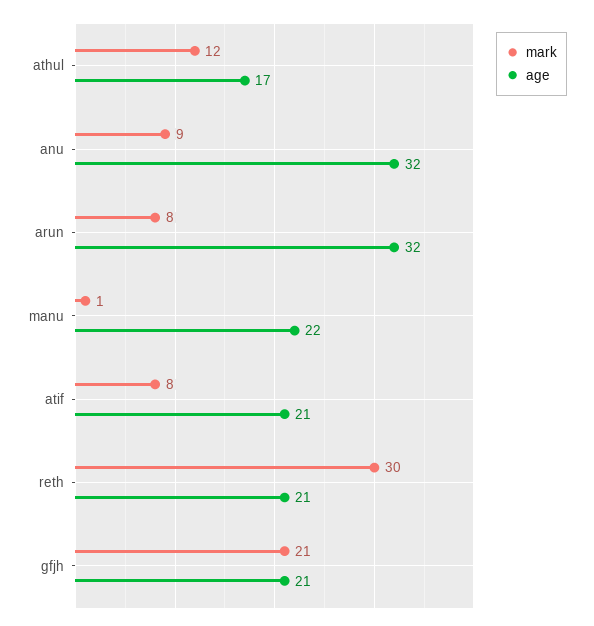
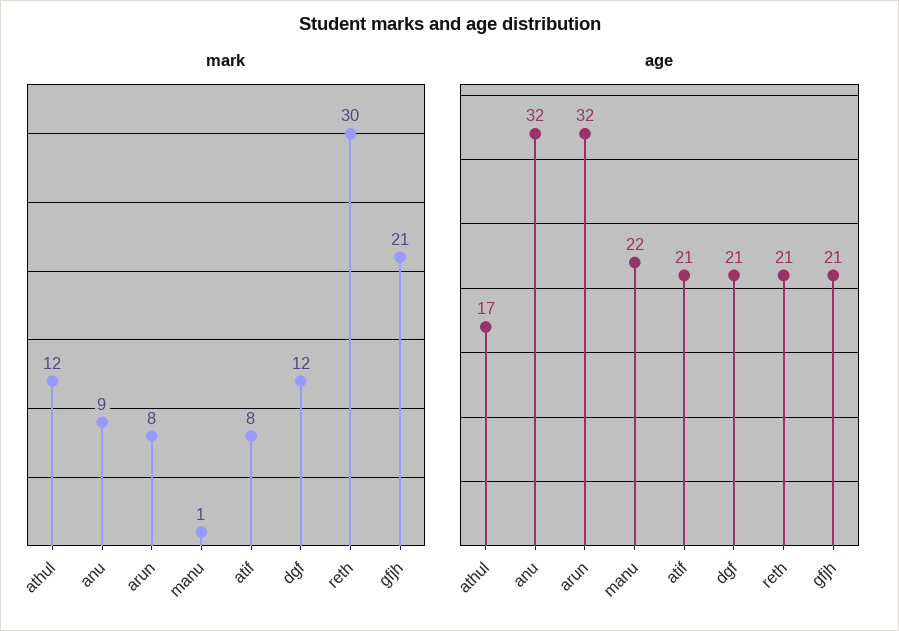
  {
    "mark": {
      "athul": 12,
      "anu": 9,
      "arun": 8,
      "manu": 1,
      "atif": 8,
      "reth": 30,
-     "gfjh": 21
+     "gfjh": 21,
+     "dgf": 12
    },
    "age": {
      "athul": 17,
      "anu": 32,
      "arun": 32,
      "manu": 22,
      "atif": 21,
      "reth": 21,
-     "gfjh": 21
+     "gfjh": 21,
+     "dgf": 21
    }
  }

